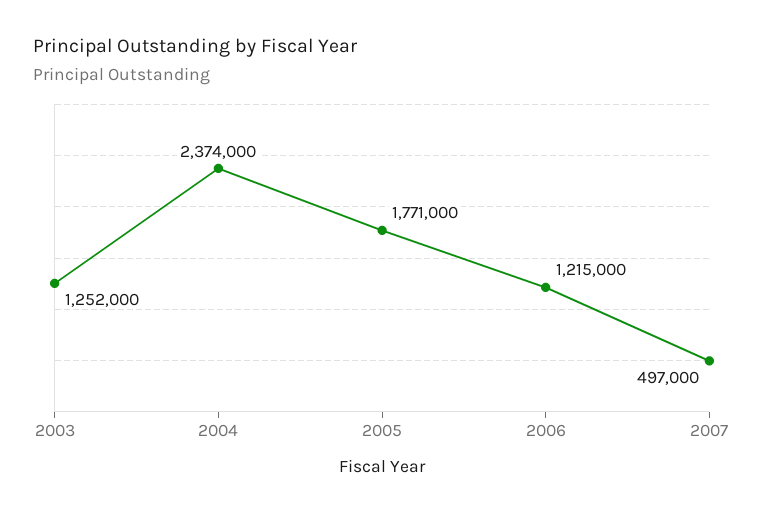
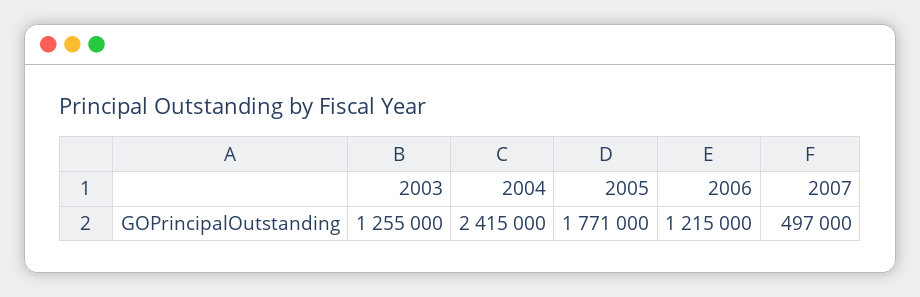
  {
-   "2003": 1252000,
+   "2003": 1255000,
-   "2004": 2374000,
+   "2004": 2415000,
    "2005": 1771000,
    "2006": 1215000,
    "2007": 497000
  }

